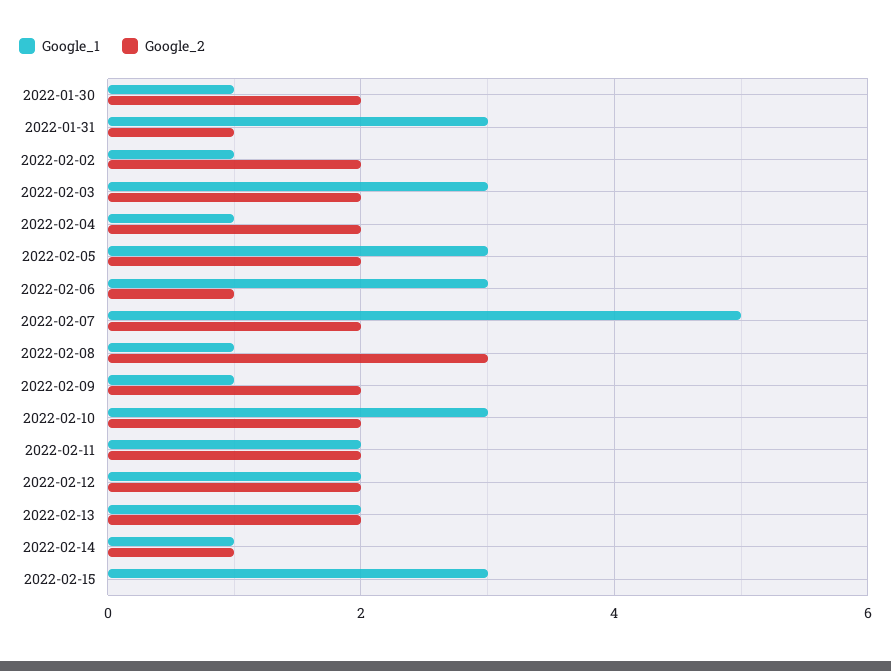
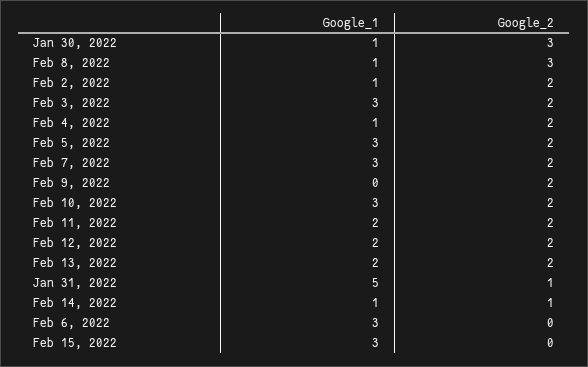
  {
    "Google_1": {
      "2022-01-30": 1,
-     "2022-01-31": 3,
+     "2022-01-31": 5,
      "2022-02-02": 1,
      "2022-02-03": 3,
      "2022-02-04": 1,
      "2022-02-05": 3,
      "2022-02-06": 3,
-     "2022-02-07": 5,
+     "2022-02-07": 3,
      "2022-02-08": 1,
-     "2022-02-09": 1,
+     "2022-02-09": 0,
      "2022-02-10": 3,
      "2022-02-11": 2,
      "2022-02-12": 2,
      "2022-02-13": 2,
      "2022-02-14": 1,
      "2022-02-15": 3
    },
    "Google_2": {
-     "2022-01-30": 2,
+     "2022-01-30": 3,
      "2022-01-31": 1,
      "2022-02-02": 2,
      "2022-02-03": 2,
      "2022-02-04": 2,
      "2022-02-05": 2,
-     "2022-02-06": 1,
+     "2022-02-06": 0,
      "2022-02-07": 2,
      "2022-02-08": 3,
      "2022-02-09": 2,
      "2022-02-10": 2,
      "2022-02-11": 2,
      "2022-02-12": 2,
      "2022-02-13": 2,
      "2022-02-14": 1,
      "2022-02-15": 0
    }
  }

